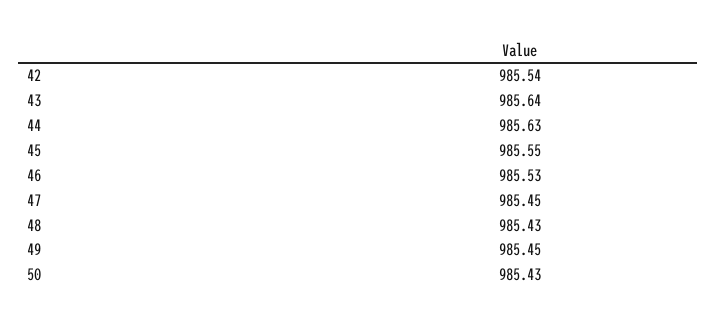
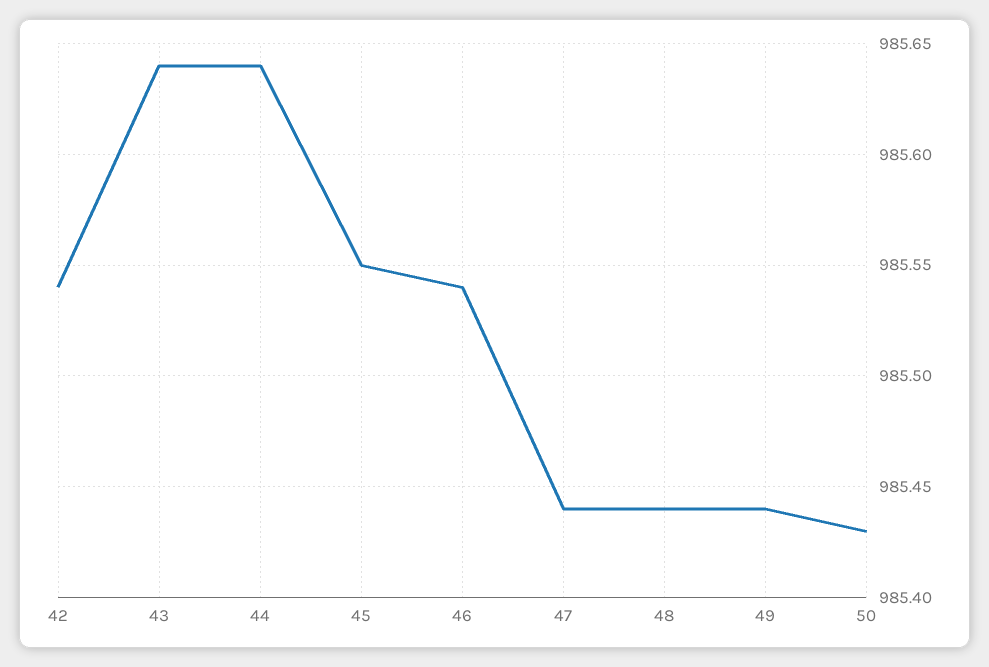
  {
    "42": 985.54,
    "43": 985.64,
-   "44": 985.63,
+   "44": 985.64,
    "45": 985.55,
-   "46": 985.53,
+   "46": 985.54,
-   "47": 985.45,
+   "47": 985.44,
-   "48": 985.43,
+   "48": 985.44,
-   "49": 985.45,
+   "49": 985.44,
    "50": 985.43
  }

